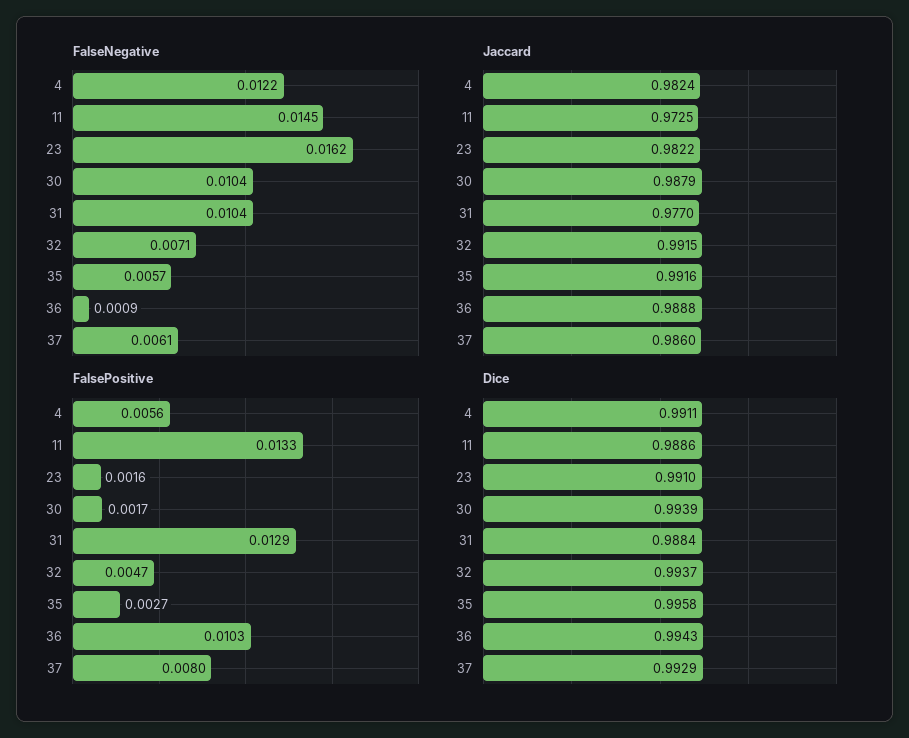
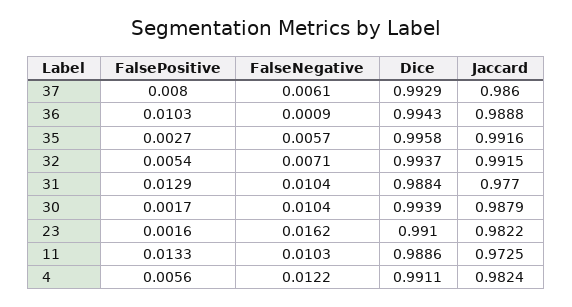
  {
    "FalseNegative": {
      "4": 0.0122,
-     "11": 0.0145,
+     "11": 0.0103,
      "23": 0.0162,
      "30": 0.0104,
      "31": 0.0104,
      "32": 0.0071,
      "35": 0.0057,
      "36": 0.0009,
      "37": 0.0061
    },
    "Jaccard": {
      "4": 0.9824,
      "11": 0.9725,
      "23": 0.9822,
      "30": 0.9879,
      "31": 0.977,
      "32": 0.9915,
      "35": 0.9916,
      "36": 0.9888,
      "37": 0.986
    },
    "FalsePositive": {
      "4": 0.0056,
      "11": 0.0133,
      "23": 0.0016,
      "30": 0.0017,
      "31": 0.0129,
-     "32": 0.0047,
+     "32": 0.0054,
      "35": 0.0027,
      "36": 0.0103,
      "37": 0.008
    },
    "Dice": {
      "4": 0.9911,
      "11": 0.9886,
      "23": 0.991,
      "30": 0.9939,
      "31": 0.9884,
      "32": 0.9937,
      "35": 0.9958,
      "36": 0.9943,
      "37": 0.9929
    }
  }

